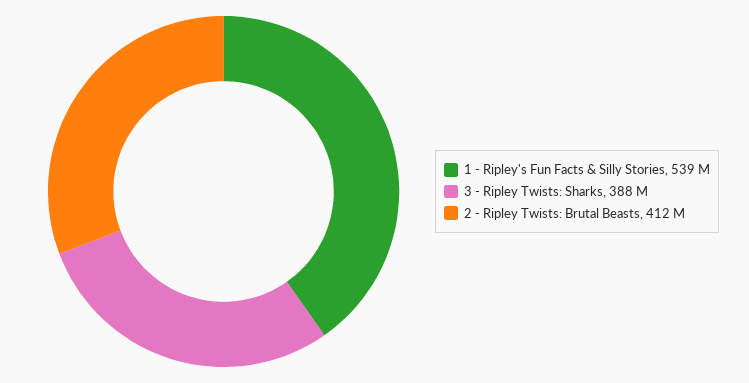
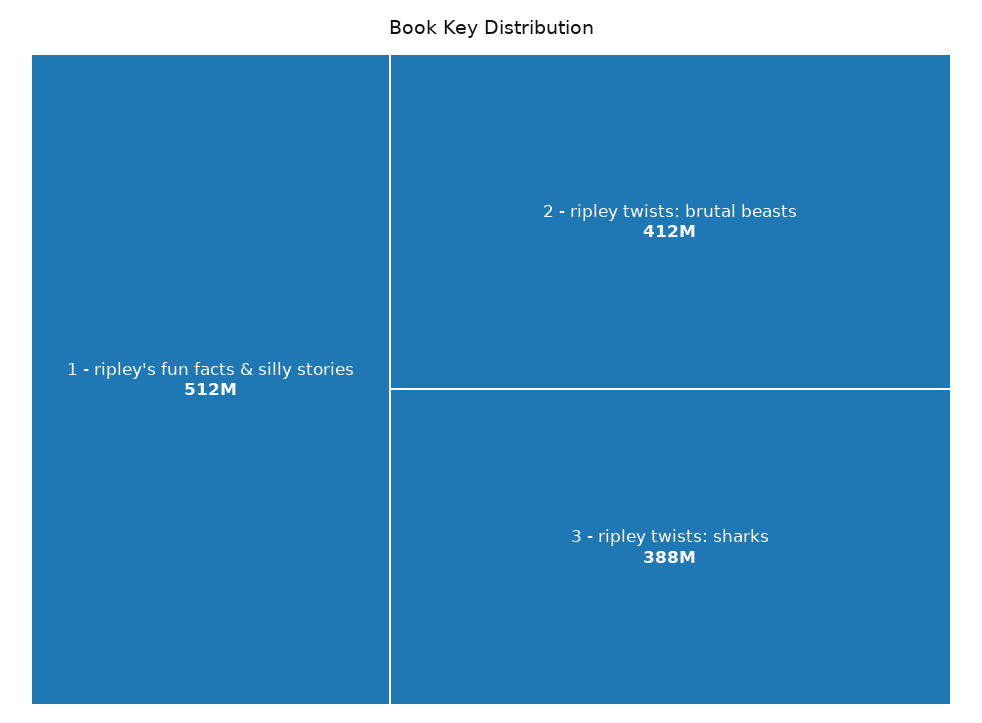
  {
-   "1 - Ripley's Fun Facts & Silly Stories": 539000000,
+   "1 - Ripley's Fun Facts & Silly Stories": 512000000,
    "3 - Ripley Twists: Sharks": 388000000,
    "2 - Ripley Twists: Brutal Beasts": 412000000
  }

